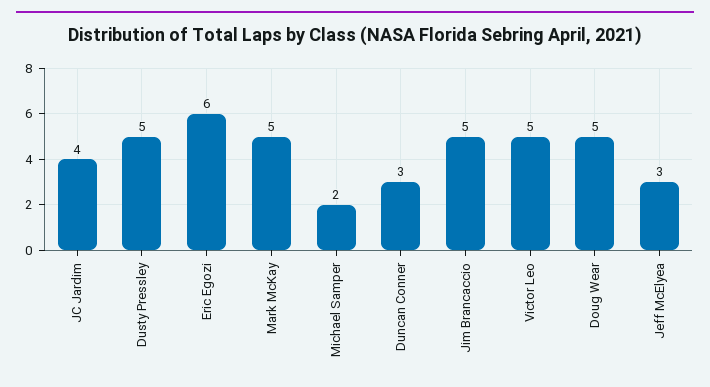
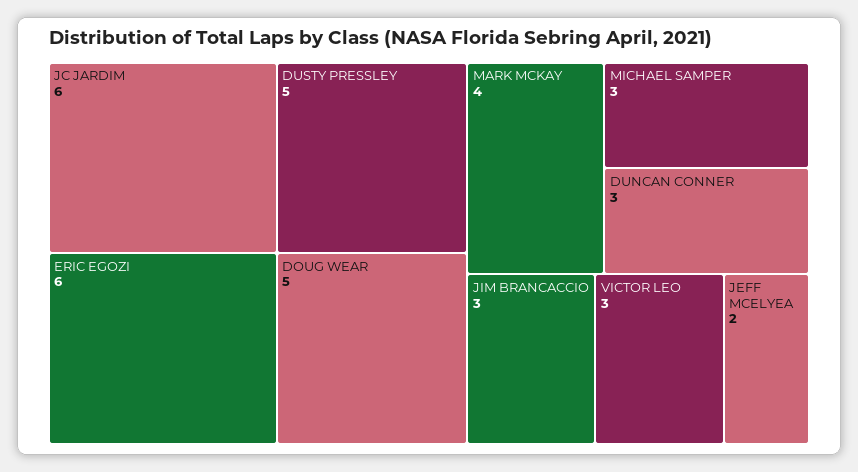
  {
-   "JC Jardim": 4,
+   "JC Jardim": 6,
    "Dusty Pressley": 5,
    "Eric Egozi": 6,
-   "Mark McKay": 5,
+   "Mark McKay": 4,
-   "Michael Samper": 2,
+   "Michael Samper": 3,
    "Duncan Conner": 3,
-   "Jim Brancaccio": 5,
+   "Jim Brancaccio": 3,
-   "Victor Leo": 5,
+   "Victor Leo": 3,
    "Doug Wear": 5,
-   "Jeff McElyea": 3
+   "Jeff McElyea": 2
  }

